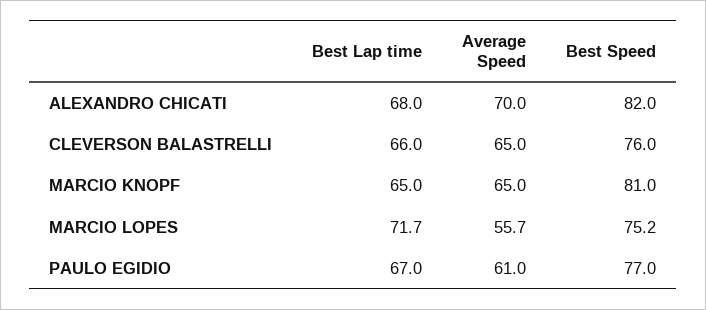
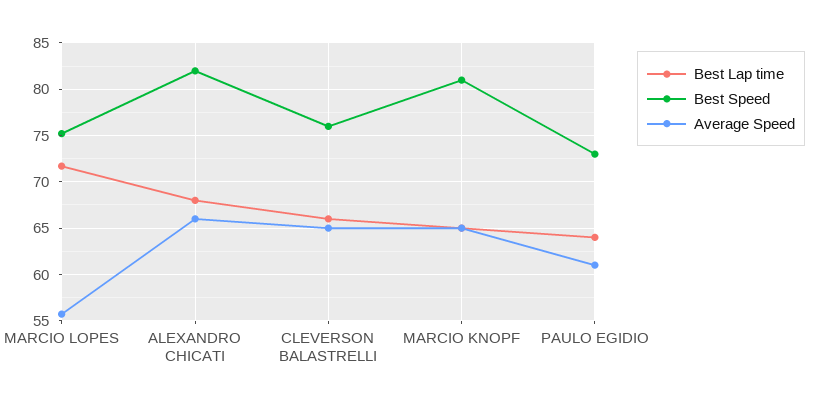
  {
    "Best Lap time": {
      "ALEXANDRO CHICATI": 68,
      "CLEVERSON BALASTRELLI": 66,
      "MARCIO KNOPF": 65,
      "MARCIO LOPES": 71.7,
-     "PAULO EGIDIO": 67
+     "PAULO EGIDIO": 64
    },
    "Average Speed": {
-     "ALEXANDRO CHICATI": 70,
+     "ALEXANDRO CHICATI": 66,
      "CLEVERSON BALASTRELLI": 65,
      "MARCIO KNOPF": 65,
      "MARCIO LOPES": 55.7,
      "PAULO EGIDIO": 61
    },
    "Best Speed": {
      "ALEXANDRO CHICATI": 82,
      "CLEVERSON BALASTRELLI": 76,
      "MARCIO KNOPF": 81,
      "MARCIO LOPES": 75.2,
-     "PAULO EGIDIO": 77
+     "PAULO EGIDIO": 73
    }
  }

